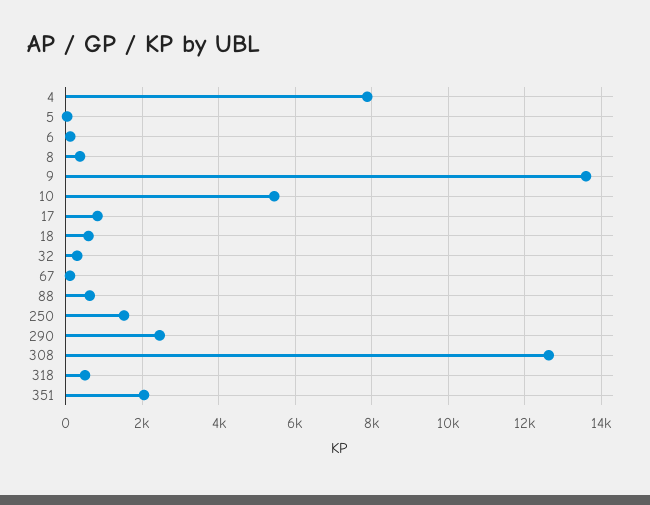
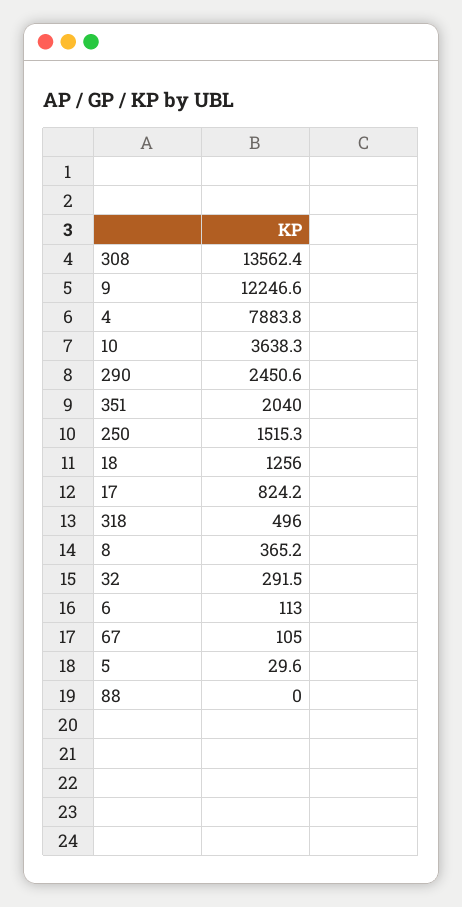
  {
    "4": 7883.8,
    "5": 29.6,
    "6": 113,
    "8": 365.2,
-   "9": 13600,
+   "9": 12246.6,
-   "10": 5400,
+   "10": 3638.3,
    "17": 824.2,
-   "18": 600,
+   "18": 1256,
    "32": 291.5,
    "67": 105,
-   "88": 600,
+   "88": 0,
    "250": 1515.3,
    "290": 2450.6,
-   "308": 12600,
+   "308": 13562.4,
    "318": 496,
    "351": 2040
  }

